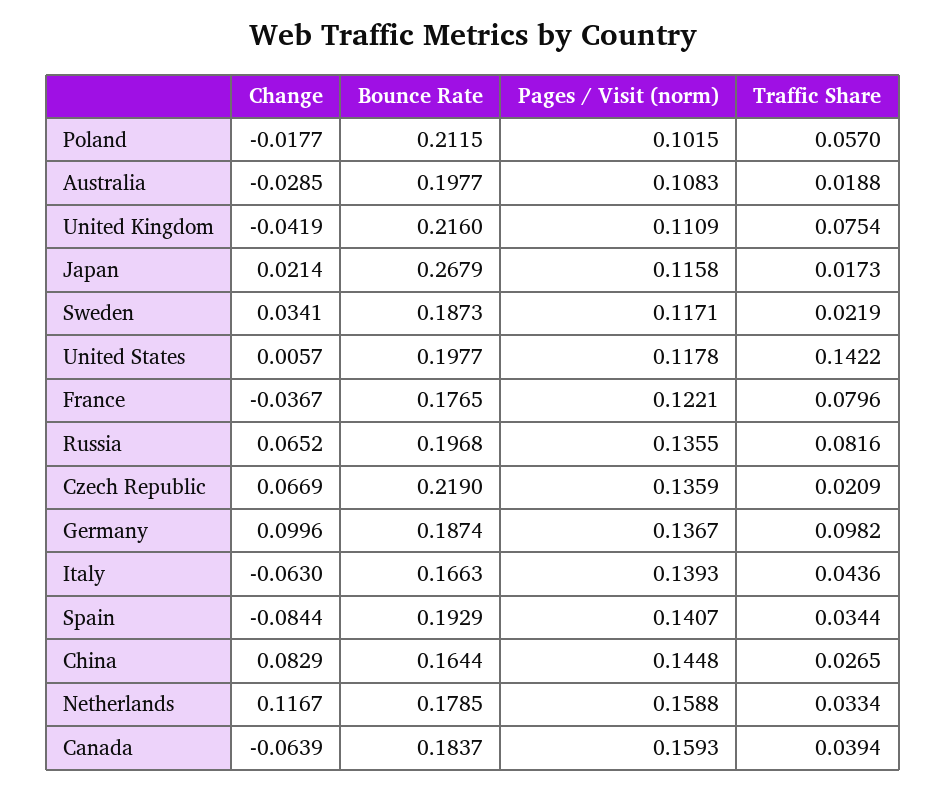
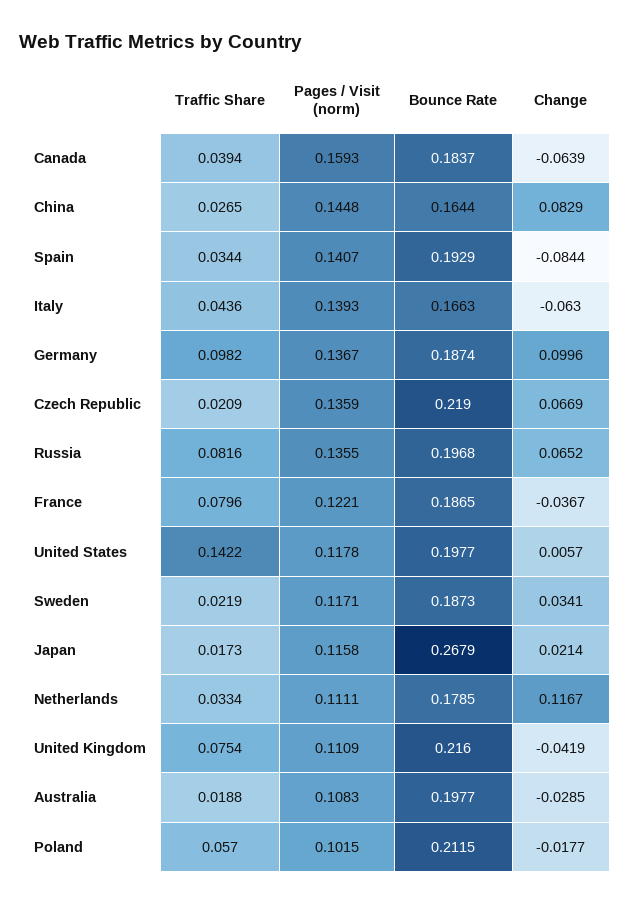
  {
    "Change": {
      "Poland": -0.0177,
      "Australia": -0.0285,
      "United Kingdom": -0.0419,
      "Japan": 0.0214,
      "Sweden": 0.0341,
      "United States": 0.0057,
      "France": -0.0367,
      "Russia": 0.0652,
      "Czech Republic": 0.0669,
      "Germany": 0.0996,
      "Italy": -0.063,
      "Spain": -0.0844,
      "China": 0.0829,
      "Netherlands": 0.1167,
      "Canada": -0.0639
    },
    "Bounce Rate": {
      "Poland": 0.2115,
      "Australia": 0.1977,
      "United Kingdom": 0.216,
      "Japan": 0.2679,
      "Sweden": 0.1873,
      "United States": 0.1977,
-     "France": 0.1765,
+     "France": 0.1865,
      "Russia": 0.1968,
      "Czech Republic": 0.219,
      "Germany": 0.1874,
      "Italy": 0.1663,
      "Spain": 0.1929,
      "China": 0.1644,
      "Netherlands": 0.1785,
      "Canada": 0.1837
    },
    "Pages / Visit (norm)": {
      "Poland": 0.1015,
      "Australia": 0.1083,
      "United Kingdom": 0.1109,
      "Japan": 0.1158,
      "Sweden": 0.1171,
      "United States": 0.1178,
      "France": 0.1221,
      "Russia": 0.1355,
      "Czech Republic": 0.1359,
      "Germany": 0.1367,
      "Italy": 0.1393,
      "Spain": 0.1407,
      "China": 0.1448,
-     "Netherlands": 0.1588,
+     "Netherlands": 0.1111,
      "Canada": 0.1593
    },
    "Traffic Share": {
      "Poland": 0.057,
      "Australia": 0.0188,
      "United Kingdom": 0.0754,
      "Japan": 0.0173,
      "Sweden": 0.0219,
      "United States": 0.1422,
      "France": 0.0796,
      "Russia": 0.0816,
      "Czech Republic": 0.0209,
      "Germany": 0.0982,
      "Italy": 0.0436,
      "Spain": 0.0344,
      "China": 0.0265,
      "Netherlands": 0.0334,
      "Canada": 0.0394
    }
  }

